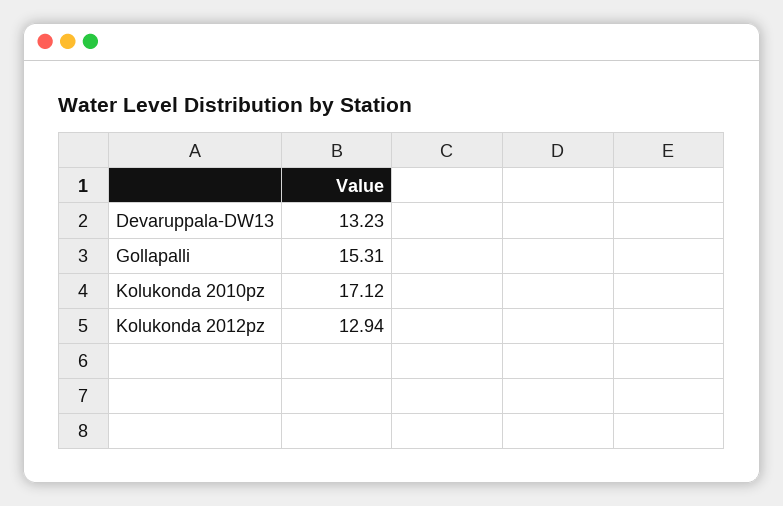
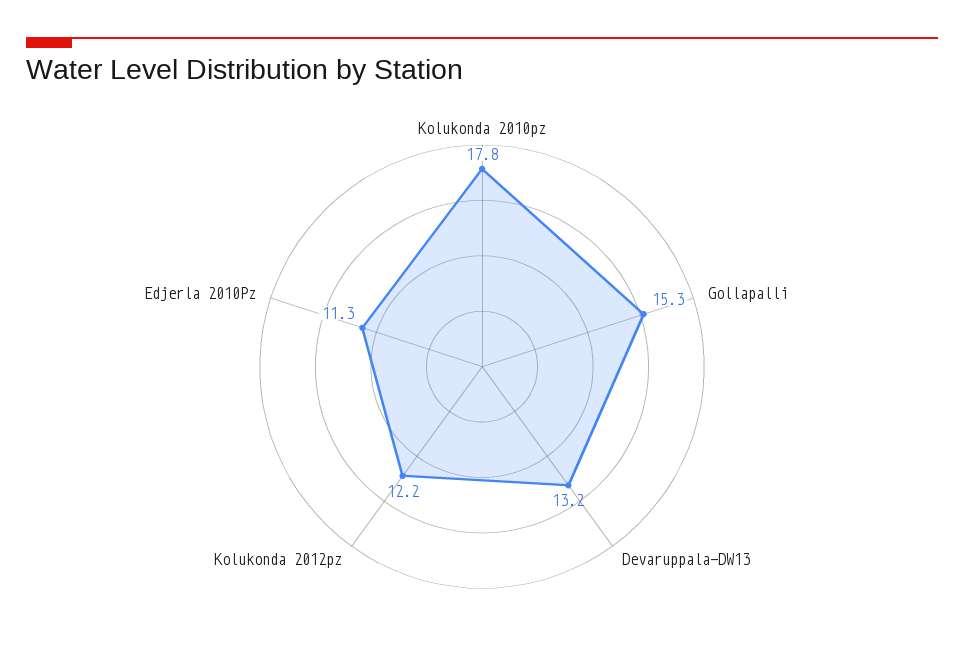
  {
    "Devaruppala-DW13": 13.23,
    "Gollapalli": 15.31,
-   "Kolukonda 2010pz": 17.12,
+   "Kolukonda 2010pz": 17.8,
-   "Kolukonda 2012pz": 12.94
+   "Kolukonda 2012pz": 12.2,
+   "Edjerla 2010Pz": 11.3
  }

